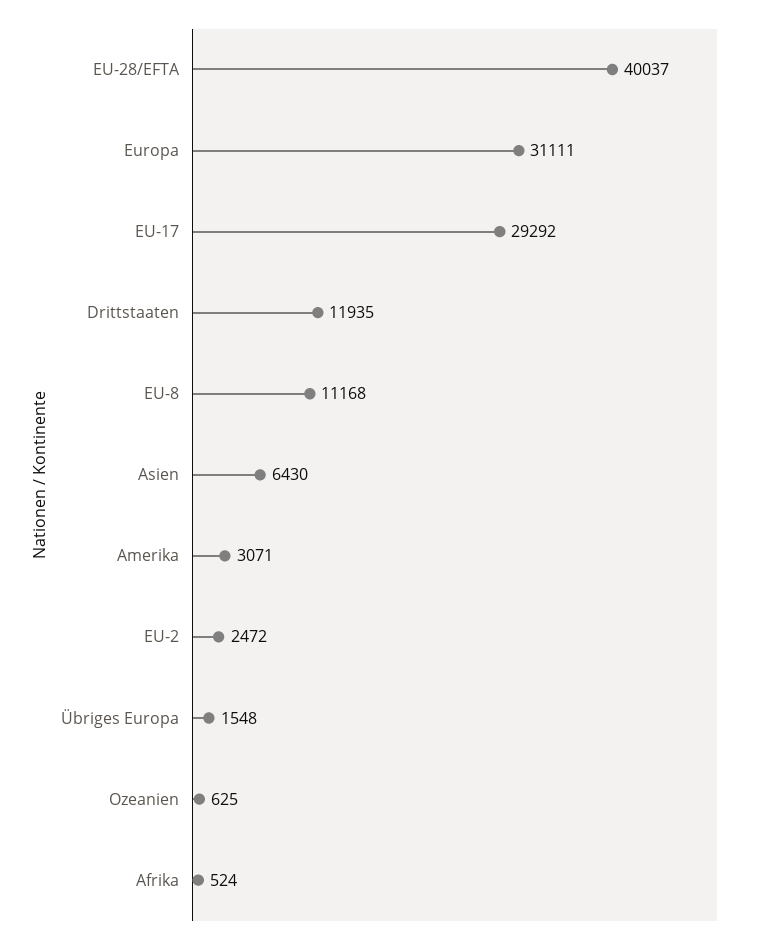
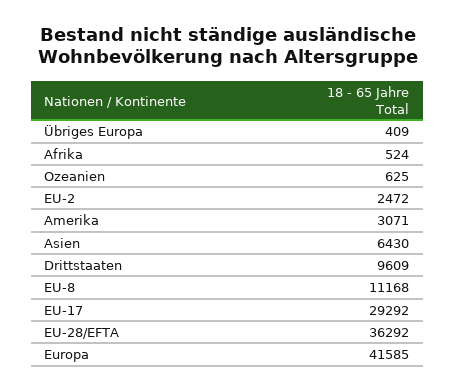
  {
-   "EU-28/EFTA": 40037,
+   "EU-28/EFTA": 36292,
-   "Europa": 31111,
+   "Europa": 41585,
    "EU-17": 29292,
-   "Drittstaaten": 11935,
+   "Drittstaaten": 9609,
    "EU-8": 11168,
    "Asien": 6430,
    "Amerika": 3071,
    "EU-2": 2472,
-   "Übriges Europa": 1548,
+   "Übriges Europa": 409,
    "Ozeanien": 625,
    "Afrika": 524
  }

